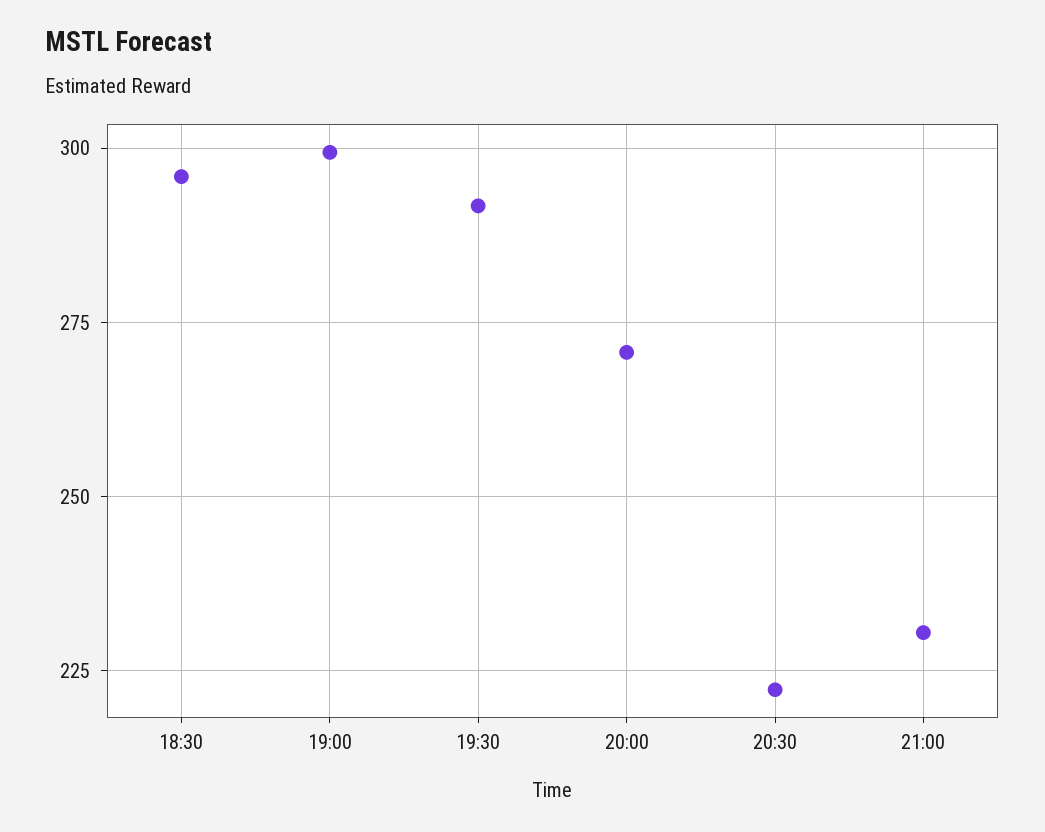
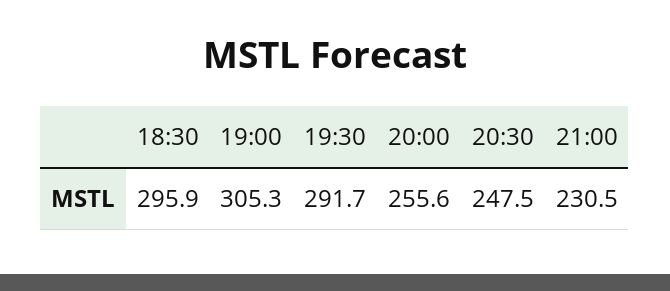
  {
    "18:30": 295.9,
-   "19:00": 300,
+   "19:00": 305.3,
    "19:30": 291.7,
-   "20:00": 270,
+   "20:00": 255.6,
-   "20:30": 222.5,
+   "20:30": 247.5,
    "21:00": 230.5
  }

